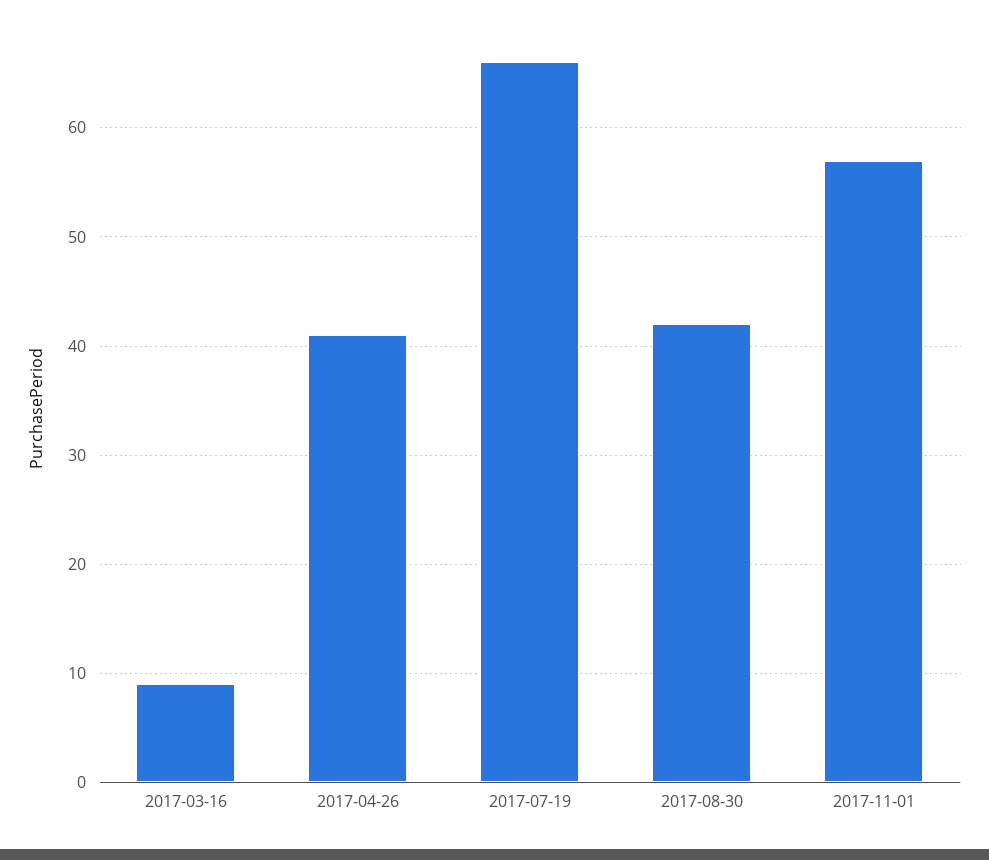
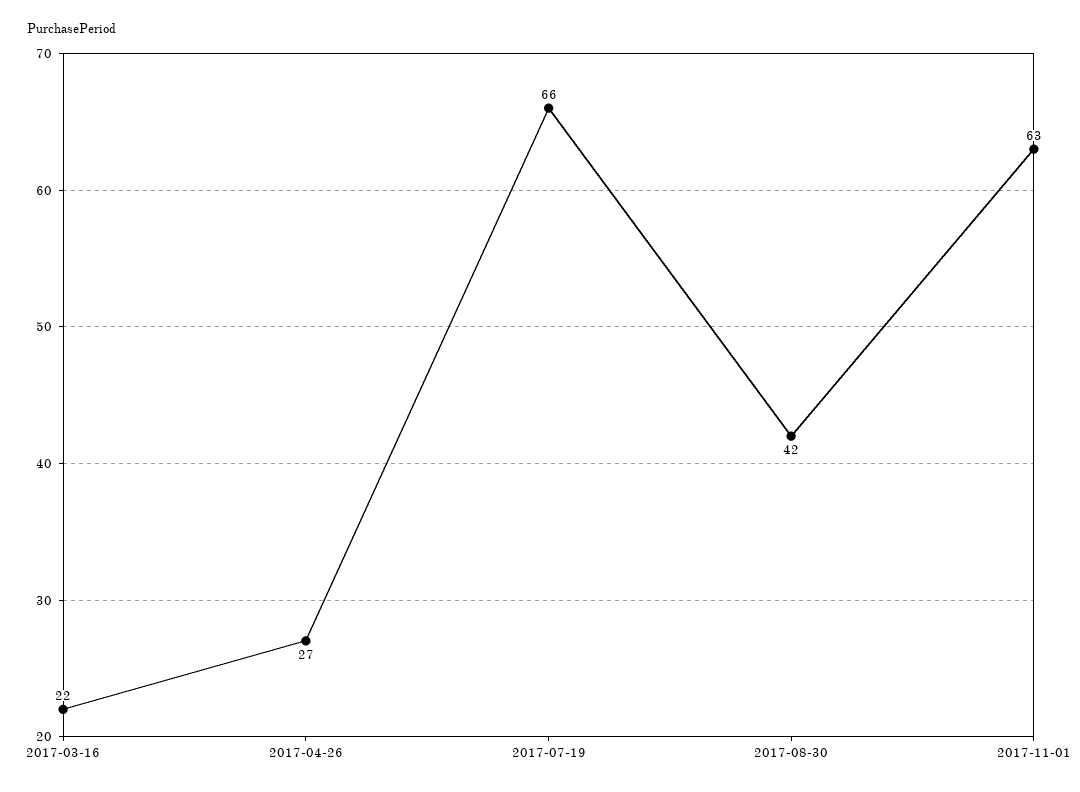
  {
-   "2017-03-16": 9,
+   "2017-03-16": 22,
-   "2017-04-26": 41,
+   "2017-04-26": 27,
    "2017-07-19": 66,
    "2017-08-30": 42,
-   "2017-11-01": 57
+   "2017-11-01": 63
  }

